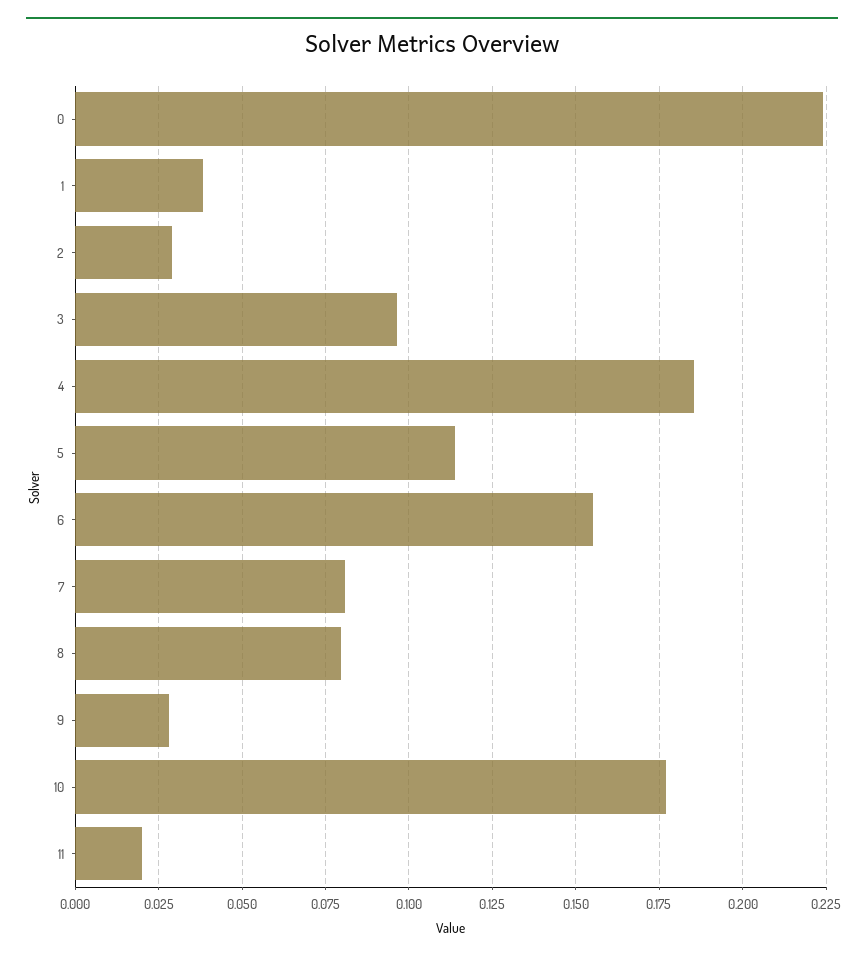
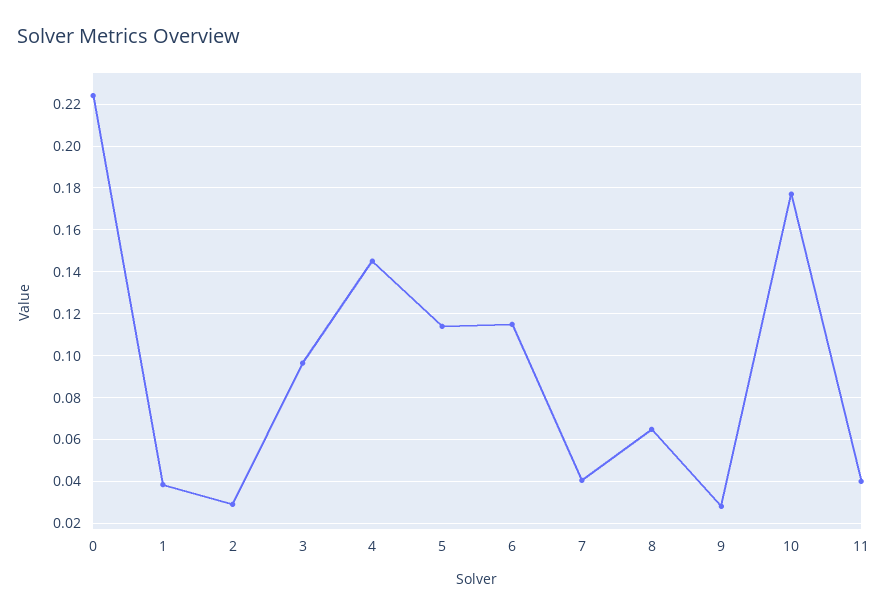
  {
    "0": 0.225,
    "1": 0.0375,
    "2": 0.03,
    "3": 0.0975,
-   "4": 0.185,
+   "4": 0.145,
    "5": 0.115,
-   "6": 0.155,
+   "6": 0.115,
-   "7": 0.08,
+   "7": 0.04,
-   "8": 0.08,
+   "8": 0.065,
    "9": 0.0275,
    "10": 0.1775,
-   "11": 0.02
+   "11": 0.04
  }

